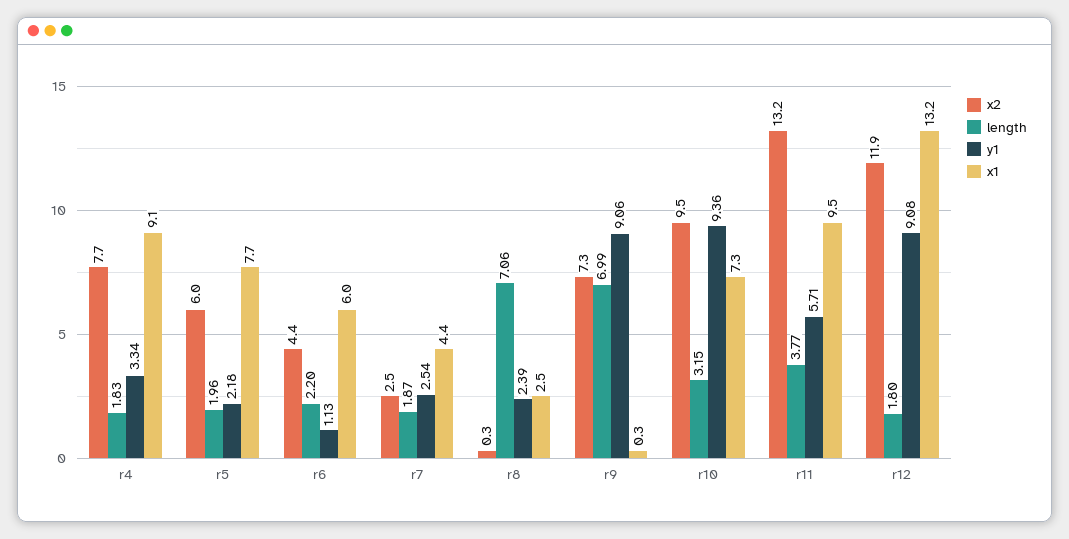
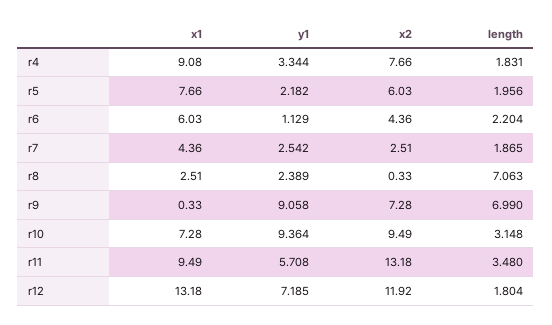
  {
    "x2": {
      "r4": 7.66,
      "r5": 6.03,
      "r6": 4.36,
      "r7": 2.51,
      "r8": 0.33,
      "r9": 7.28,
      "r10": 9.49,
      "r11": 13.18,
      "r12": 11.92
    },
    "length": {
      "r4": 1.831,
      "r5": 1.956,
      "r6": 2.204,
      "r7": 1.865,
      "r8": 7.063,
      "r9": 6.99,
      "r10": 3.148,
-     "r11": 3.77,
+     "r11": 3.48,
      "r12": 1.804
    },
    "y1": {
      "r4": 3.344,
      "r5": 2.182,
      "r6": 1.129,
      "r7": 2.542,
      "r8": 2.389,
      "r9": 9.058,
      "r10": 9.364,
      "r11": 5.708,
-     "r12": 9.08
+     "r12": 7.185
    },
    "x1": {
      "r4": 9.08,
      "r5": 7.66,
      "r6": 6.03,
      "r7": 4.36,
      "r8": 2.51,
      "r9": 0.33,
      "r10": 7.28,
      "r11": 9.49,
      "r12": 13.18
    }
  }

